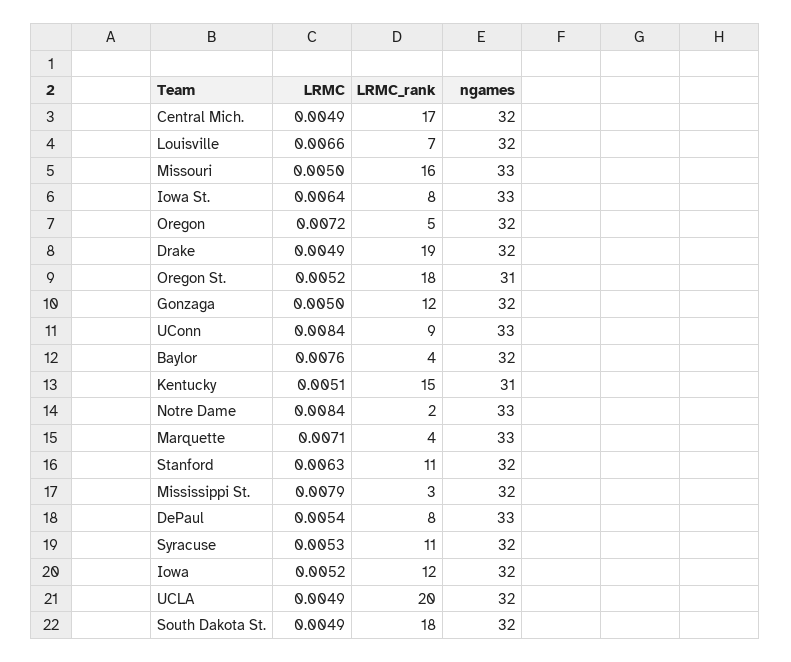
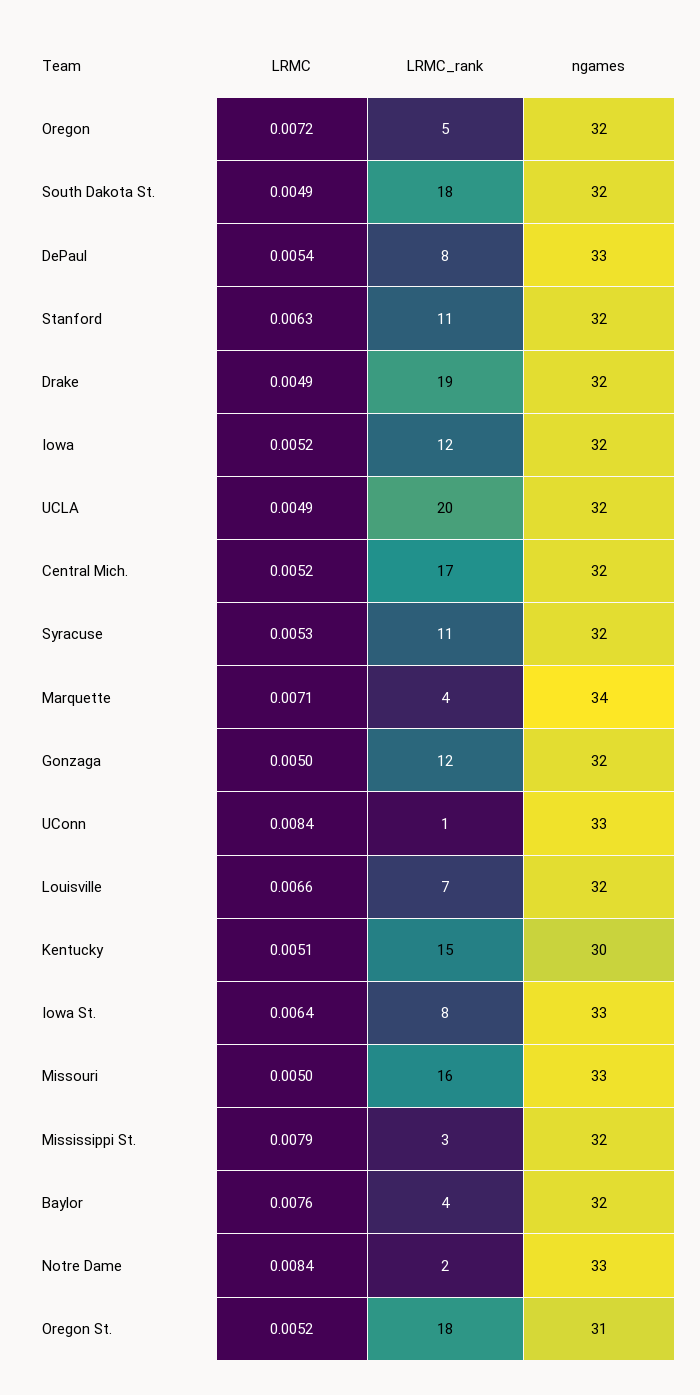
  {
    "LRMC": {
-     "Central Mich.": 0.0049,
+     "Central Mich.": 0.0052,
      "Louisville": 0.0066,
      "Missouri": 0.005,
      "Iowa St.": 0.0064,
      "Oregon": 0.0072,
      "Drake": 0.0049,
      "Oregon St.": 0.0052,
      "Gonzaga": 0.005,
      "UConn": 0.0084,
      "Baylor": 0.0076,
      "Kentucky": 0.0051,
      "Notre Dame": 0.0084,
      "Marquette": 0.0071,
      "Stanford": 0.0063,
      "Mississippi St.": 0.0079,
      "DePaul": 0.0054,
      "Syracuse": 0.0053,
      "Iowa": 0.0052,
      "UCLA": 0.0049,
      "South Dakota St.": 0.0049
    },
    "LRMC_rank": {
      "Central Mich.": 17,
      "Louisville": 7,
      "Missouri": 16,
      "Iowa St.": 8,
      "Oregon": 5,
      "Drake": 19,
      "Oregon St.": 18,
      "Gonzaga": 12,
-     "UConn": 9,
+     "UConn": 1,
      "Baylor": 4,
      "Kentucky": 15,
      "Notre Dame": 2,
      "Marquette": 4,
      "Stanford": 11,
      "Mississippi St.": 3,
      "DePaul": 8,
      "Syracuse": 11,
      "Iowa": 12,
      "UCLA": 20,
      "South Dakota St.": 18
    },
    "ngames": {
      "Central Mich.": 32,
      "Louisville": 32,
      "Missouri": 33,
      "Iowa St.": 33,
      "Oregon": 32,
      "Drake": 32,
      "Oregon St.": 31,
      "Gonzaga": 32,
      "UConn": 33,
      "Baylor": 32,
-     "Kentucky": 31,
+     "Kentucky": 30,
      "Notre Dame": 33,
-     "Marquette": 33,
+     "Marquette": 34,
      "Stanford": 32,
      "Mississippi St.": 32,
      "DePaul": 33,
      "Syracuse": 32,
      "Iowa": 32,
      "UCLA": 32,
      "South Dakota St.": 32
    }
  }

